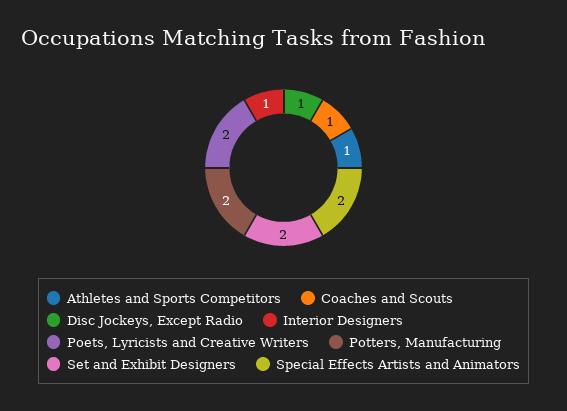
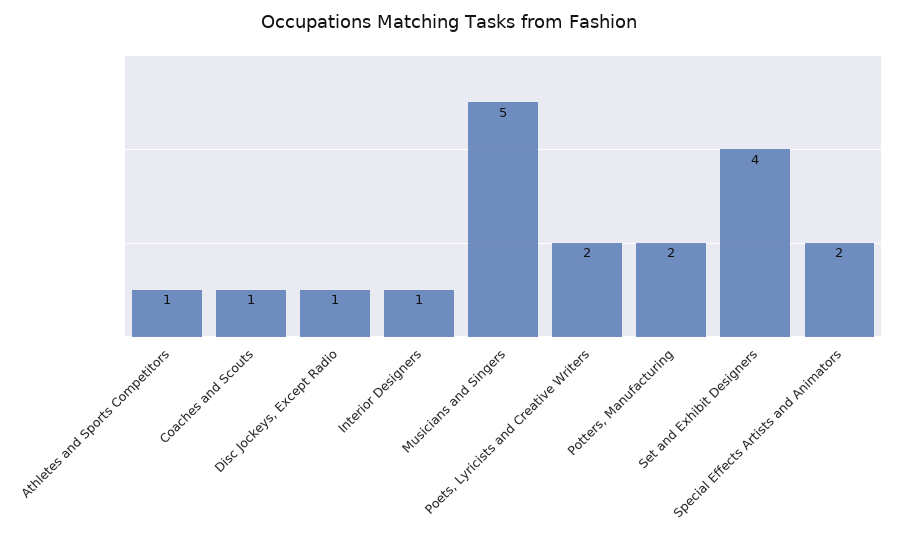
  {
    "Athletes and Sports Competitors": 1,
    "Coaches and Scouts": 1,
    "Disc Jockeys, Except Radio": 1,
    "Interior Designers": 1,
    "Poets, Lyricists and Creative Writers": 2,
    "Potters, Manufacturing": 2,
-   "Set and Exhibit Designers": 2,
+   "Set and Exhibit Designers": 4,
-   "Special Effects Artists and Animators": 2
+   "Special Effects Artists and Animators": 2,
+   "Musicians and Singers": 5
  }

